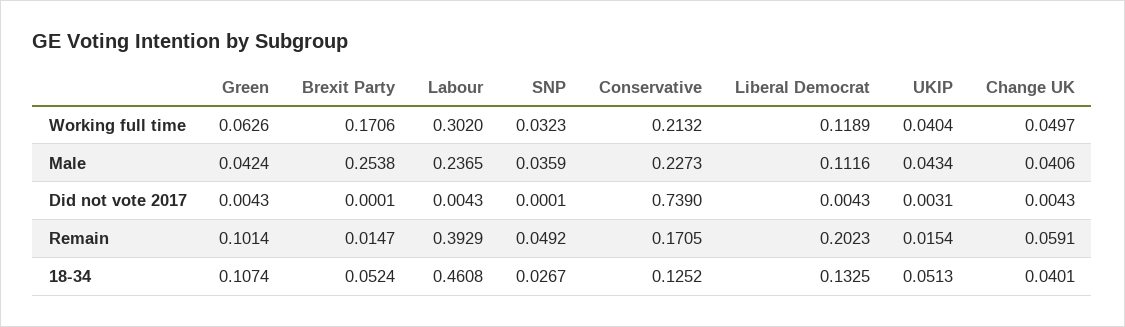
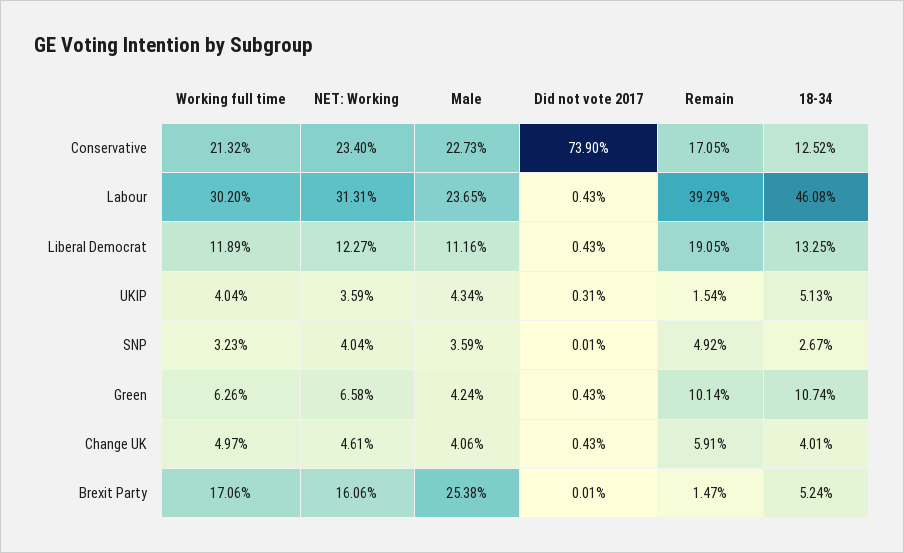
  {
    "Green": {
      "Working full time": 0.0626,
      "Male": 0.0424,
      "Did not vote 2017": 0.0043,
      "Remain": 0.1014,
-     "18-34": 0.1074
+     "18-34": 0.1074,
+     "NET: Working": 0.0658
    },
    "Brexit Party": {
      "Working full time": 0.1706,
      "Male": 0.2538,
      "Did not vote 2017": 0.0001,
      "Remain": 0.0147,
-     "18-34": 0.0524
+     "18-34": 0.0524,
+     "NET: Working": 0.1606
    },
    "Labour": {
      "Working full time": 0.302,
      "Male": 0.2365,
      "Did not vote 2017": 0.0043,
      "Remain": 0.3929,
-     "18-34": 0.4608
+     "18-34": 0.4608,
+     "NET: Working": 0.3131
    },
    "SNP": {
      "Working full time": 0.0323,
      "Male": 0.0359,
      "Did not vote 2017": 0.0001,
      "Remain": 0.0492,
-     "18-34": 0.0267
+     "18-34": 0.0267,
+     "NET: Working": 0.0404
    },
    "Conservative": {
      "Working full time": 0.2132,
      "Male": 0.2273,
      "Did not vote 2017": 0.739,
      "Remain": 0.1705,
-     "18-34": 0.1252
+     "18-34": 0.1252,
+     "NET: Working": 0.234
    },
    "Liberal Democrat": {
      "Working full time": 0.1189,
      "Male": 0.1116,
      "Did not vote 2017": 0.0043,
-     "Remain": 0.2023,
+     "Remain": 0.1905,
-     "18-34": 0.1325
+     "18-34": 0.1325,
+     "NET: Working": 0.1227
    },
    "UKIP": {
      "Working full time": 0.0404,
      "Male": 0.0434,
      "Did not vote 2017": 0.0031,
      "Remain": 0.0154,
-     "18-34": 0.0513
+     "18-34": 0.0513,
+     "NET: Working": 0.0359
    },
    "Change UK": {
      "Working full time": 0.0497,
      "Male": 0.0406,
      "Did not vote 2017": 0.0043,
      "Remain": 0.0591,
-     "18-34": 0.0401
+     "18-34": 0.0401,
+     "NET: Working": 0.0461
    }
  }

